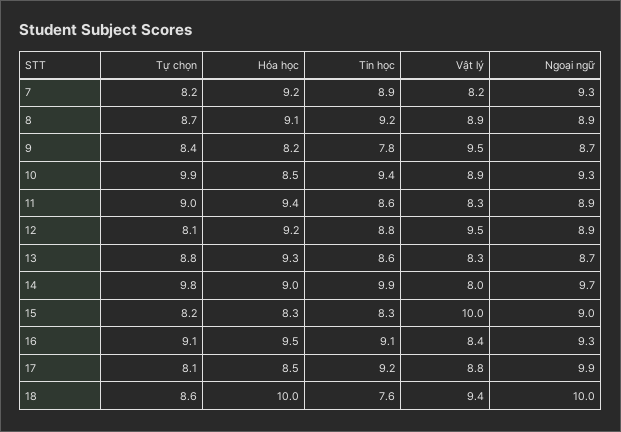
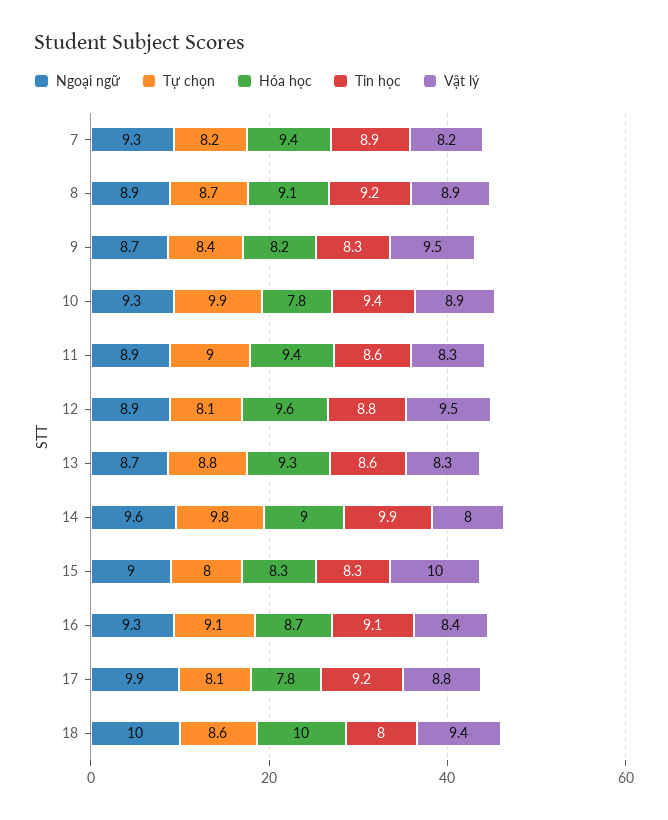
  {
    "Tự chọn": {
      "7": 8.2,
      "8": 8.7,
      "9": 8.4,
      "10": 9.9,
      "11": 9,
      "12": 8.1,
      "13": 8.8,
      "14": 9.8,
-     "15": 8.2,
+     "15": 8,
      "16": 9.1,
      "17": 8.1,
      "18": 8.6
    },
    "Hóa học": {
-     "7": 9.2,
+     "7": 9.4,
      "8": 9.1,
      "9": 8.2,
-     "10": 8.5,
+     "10": 7.8,
      "11": 9.4,
-     "12": 9.2,
+     "12": 9.6,
      "13": 9.3,
      "14": 9,
      "15": 8.3,
-     "16": 9.5,
+     "16": 8.7,
-     "17": 8.5,
+     "17": 7.8,
      "18": 10
    },
    "Tin học": {
      "7": 8.9,
      "8": 9.2,
-     "9": 7.8,
+     "9": 8.3,
      "10": 9.4,
      "11": 8.6,
      "12": 8.8,
      "13": 8.6,
      "14": 9.9,
      "15": 8.3,
      "16": 9.1,
      "17": 9.2,
-     "18": 7.6
+     "18": 8
    },
    "Vật lý": {
      "7": 8.2,
      "8": 8.9,
      "9": 9.5,
      "10": 8.9,
      "11": 8.3,
      "12": 9.5,
      "13": 8.3,
      "14": 8,
      "15": 10,
      "16": 8.4,
      "17": 8.8,
      "18": 9.4
    },
    "Ngoại ngữ": {
      "7": 9.3,
      "8": 8.9,
      "9": 8.7,
      "10": 9.3,
      "11": 8.9,
      "12": 8.9,
      "13": 8.7,
-     "14": 9.7,
+     "14": 9.6,
      "15": 9,
      "16": 9.3,
      "17": 9.9,
      "18": 10
    }
  }

